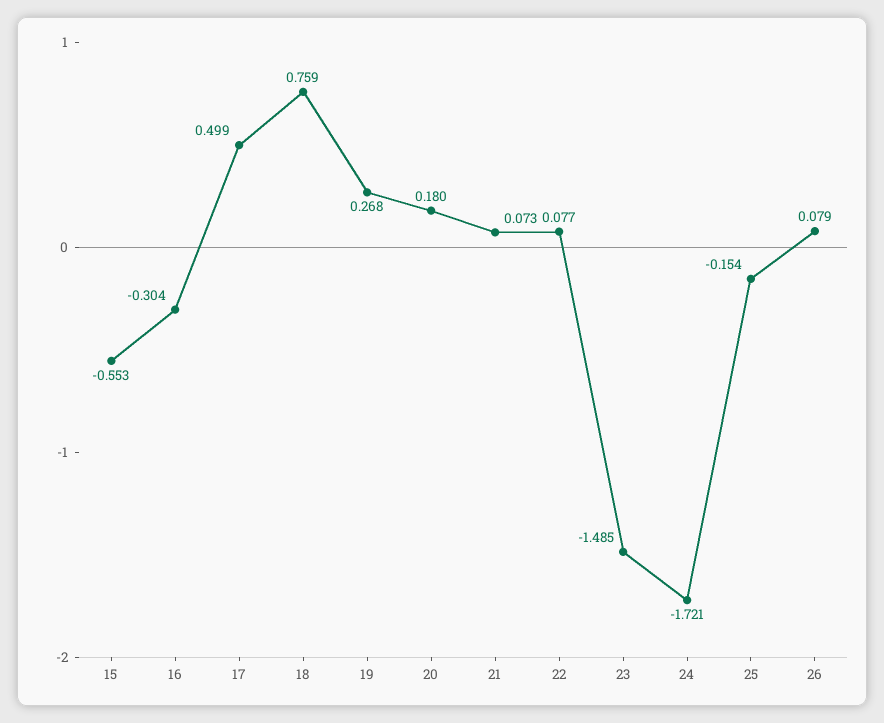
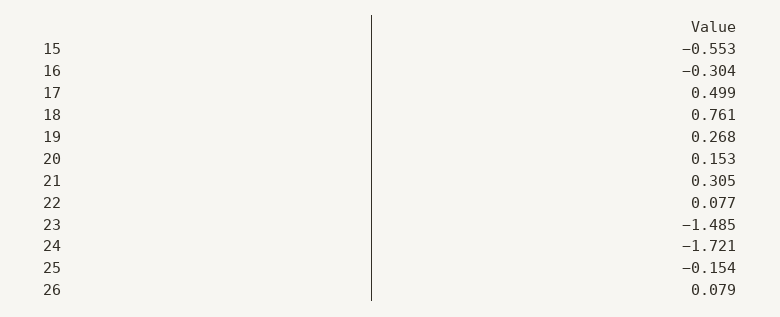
  {
    "15": -0.553,
    "16": -0.304,
    "17": 0.499,
-   "18": 0.759,
+   "18": 0.761,
    "19": 0.268,
-   "20": 0.18,
+   "20": 0.153,
-   "21": 0.073,
+   "21": 0.305,
    "22": 0.077,
    "23": -1.485,
    "24": -1.721,
    "25": -0.154,
    "26": 0.079
  }

